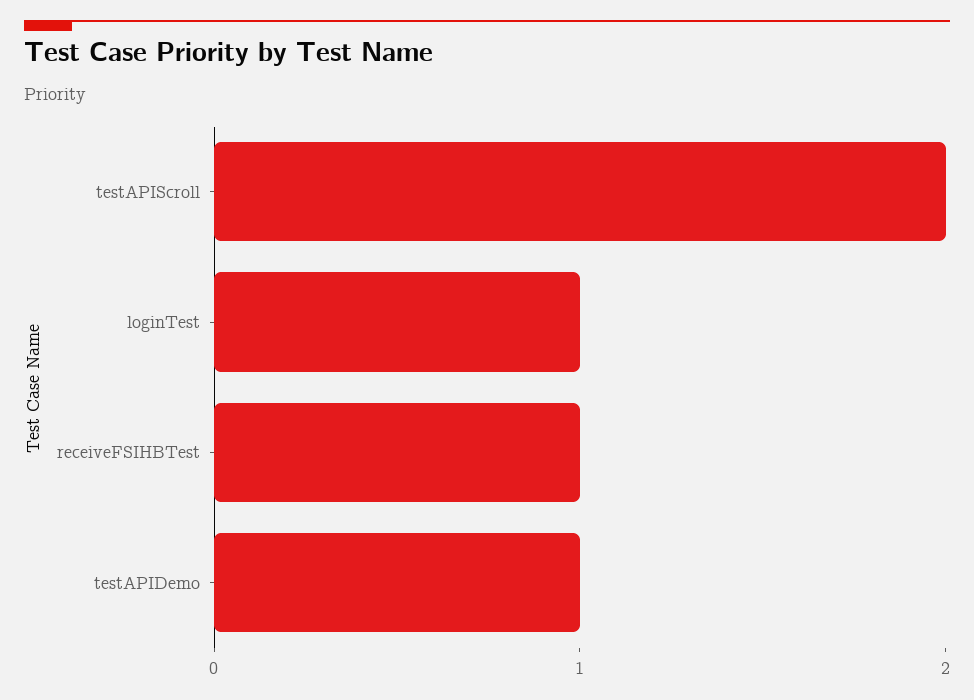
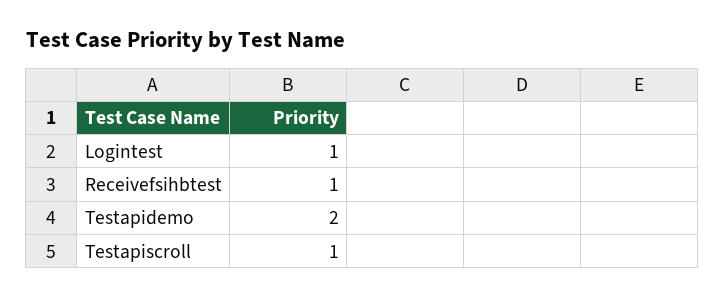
  {
-   "testAPIScroll": 2,
+   "testAPIScroll": 1,
    "loginTest": 1,
    "receiveFSIHBTest": 1,
-   "testAPIDemo": 1
+   "testAPIDemo": 2
  }

